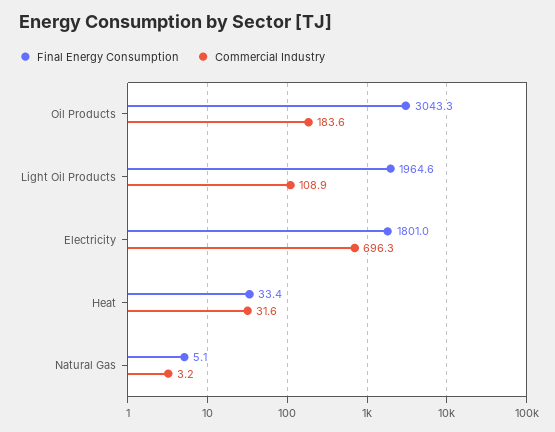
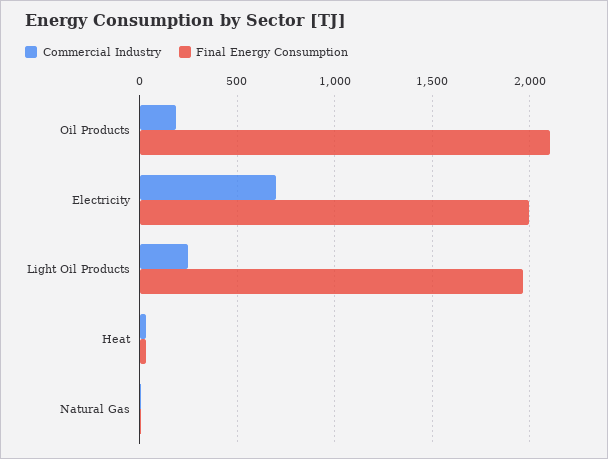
  {
    "Final Energy Consumption": {
-     "Oil Products": 3043.3,
+     "Oil Products": 2100,
      "Light Oil Products": 1964.6,
-     "Electricity": 1801,
+     "Electricity": 2000,
      "Heat": 33.4,
      "Natural Gas": 5.1
    },
    "Commercial Industry": {
      "Oil Products": 183.6,
-     "Light Oil Products": 108.9,
+     "Light Oil Products": 250,
      "Electricity": 696.3,
      "Heat": 31.6,
      "Natural Gas": 3.2
    }
  }

